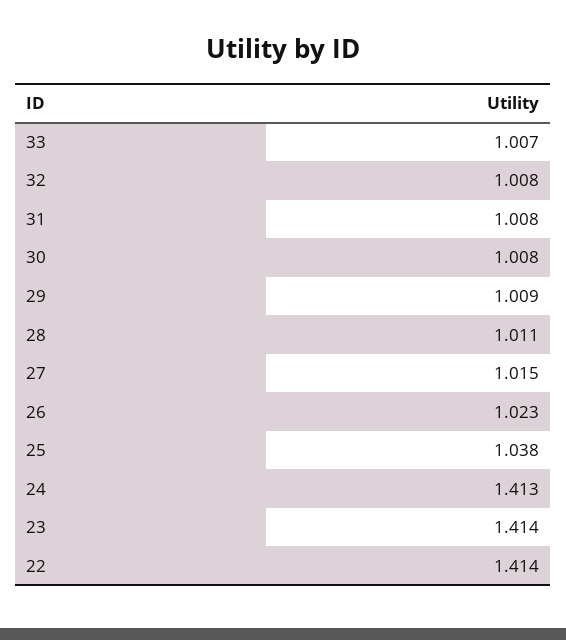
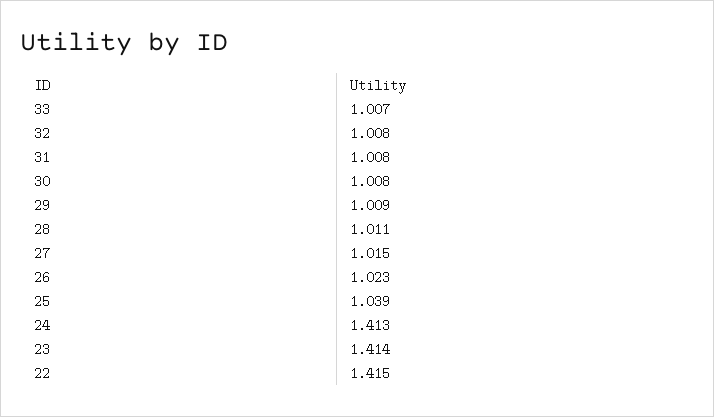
  {
    "33": 1.007,
    "32": 1.008,
    "31": 1.008,
    "30": 1.008,
    "29": 1.009,
    "28": 1.011,
    "27": 1.015,
    "26": 1.023,
-   "25": 1.038,
+   "25": 1.039,
    "24": 1.413,
    "23": 1.414,
-   "22": 1.414
+   "22": 1.415
  }

